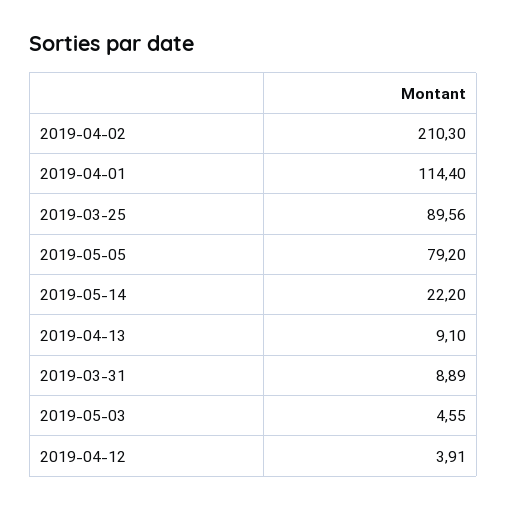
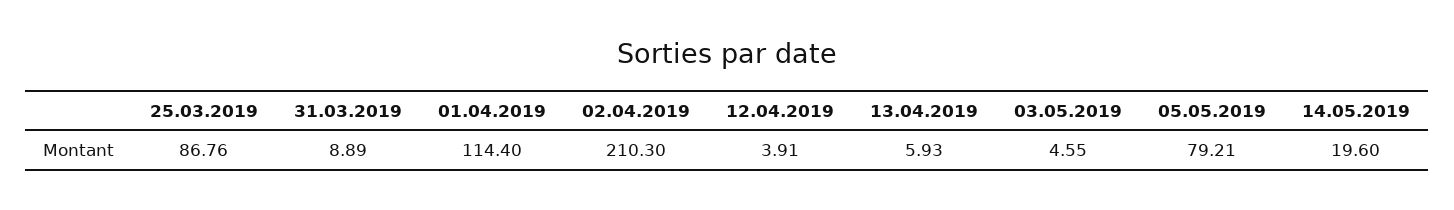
  {
    "2019-04-02": 210.3,
    "2019-04-01": 114.4,
-   "2019-03-25": 89.56,
+   "2019-03-25": 86.76,
-   "2019-05-05": 79.2,
+   "2019-05-05": 79.21,
-   "2019-05-14": 22.2,
+   "2019-05-14": 19.6,
-   "2019-04-13": 9.1,
+   "2019-04-13": 5.93,
    "2019-03-31": 8.89,
    "2019-05-03": 4.55,
    "2019-04-12": 3.91
  }

